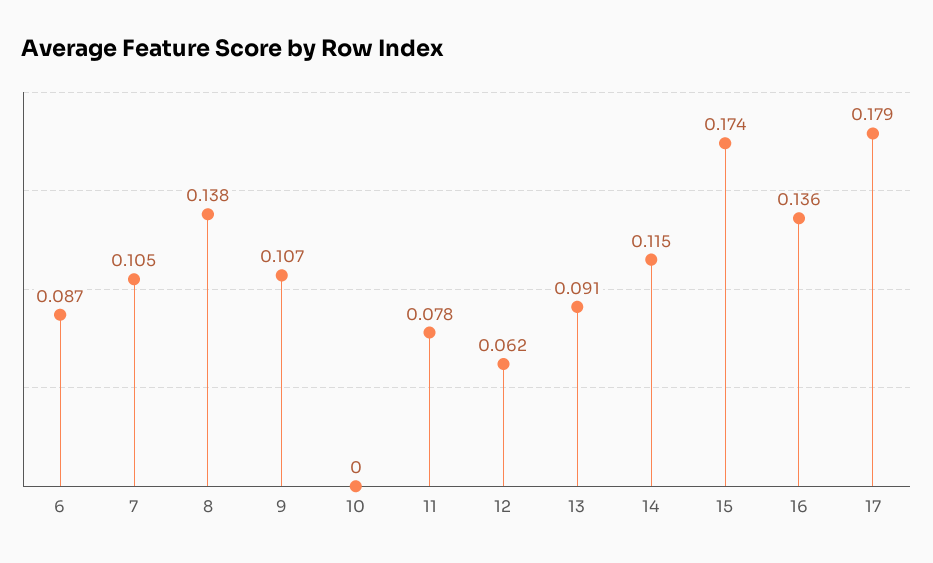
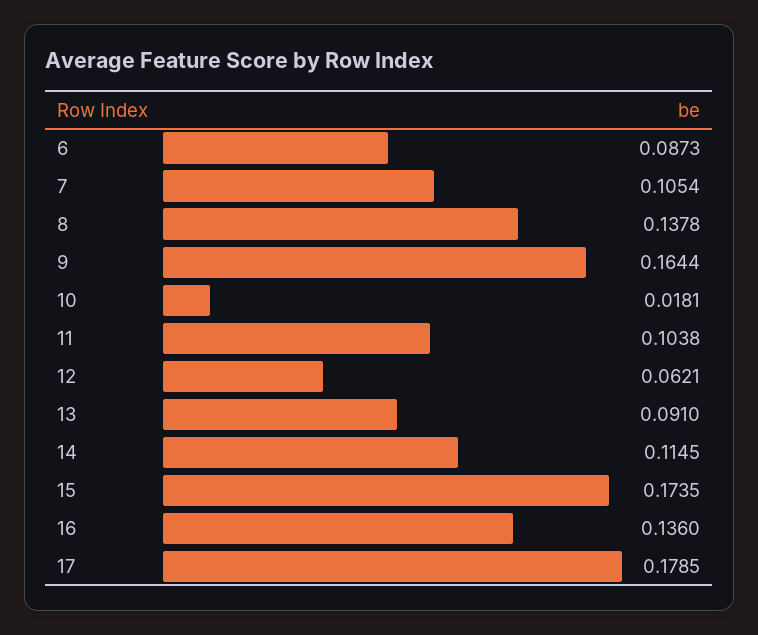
  {
    "6": 0.0873,
    "7": 0.1054,
    "8": 0.1378,
-   "9": 0.107,
+   "9": 0.1644,
-   "10": 0,
+   "10": 0.0181,
-   "11": 0.078,
+   "11": 0.1038,
    "12": 0.0621,
    "13": 0.091,
    "14": 0.1145,
    "15": 0.1735,
    "16": 0.136,
    "17": 0.1785
  }

